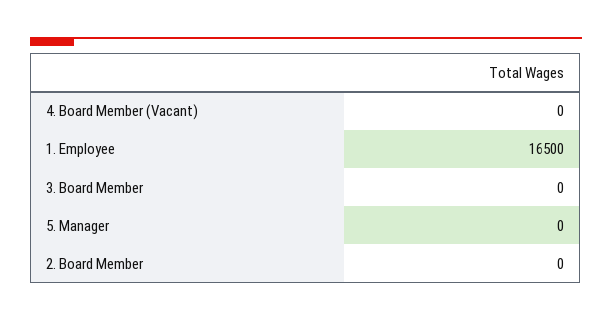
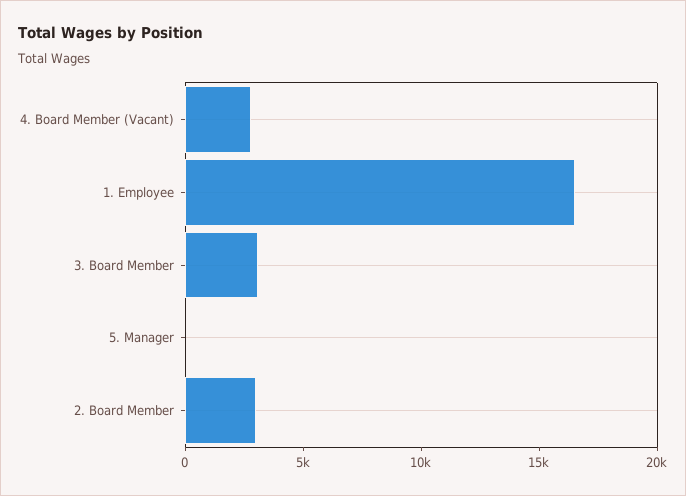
  {
-   "4. Board Member (Vacant)": 0,
+   "4. Board Member (Vacant)": 3000,
    "1. Employee": 16500,
-   "3. Board Member": 0,
+   "3. Board Member": 3000,
    "5. Manager": 0,
-   "2. Board Member": 0
+   "2. Board Member": 3000
  }

